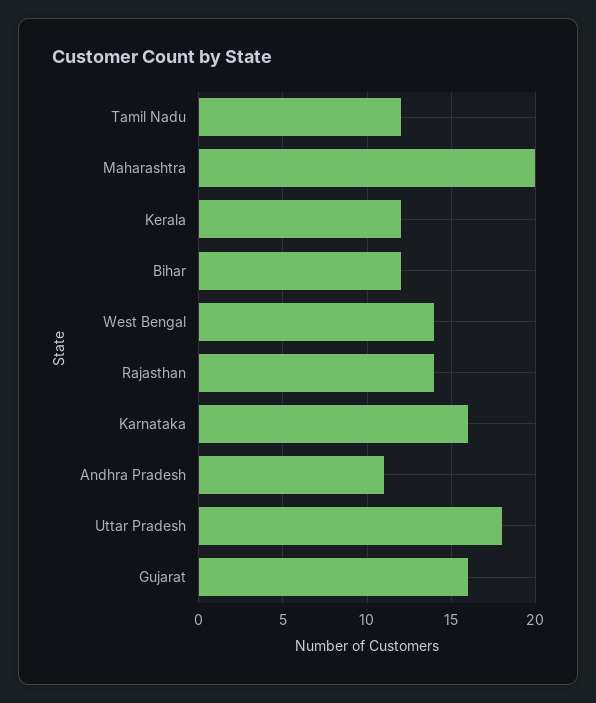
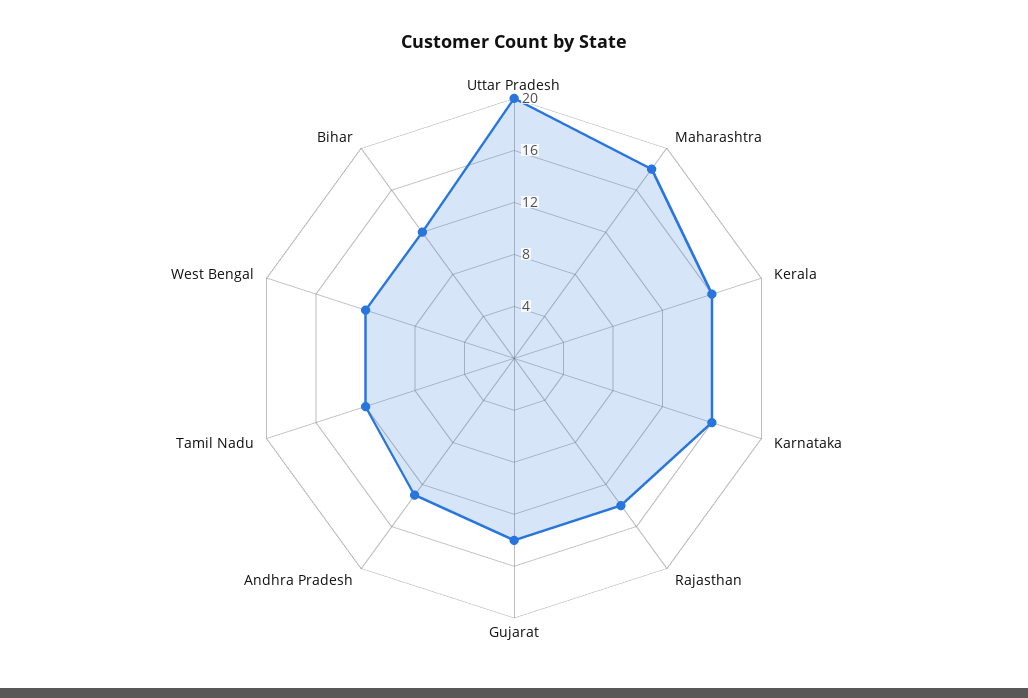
  {
    "Tamil Nadu": 12,
-   "Maharashtra": 20,
+   "Maharashtra": 18,
-   "Kerala": 12,
+   "Kerala": 16,
    "Bihar": 12,
-   "West Bengal": 14,
+   "West Bengal": 12,
    "Rajasthan": 14,
    "Karnataka": 16,
-   "Andhra Pradesh": 11,
+   "Andhra Pradesh": 13,
-   "Uttar Pradesh": 18,
+   "Uttar Pradesh": 20,
-   "Gujarat": 16
+   "Gujarat": 14
  }

